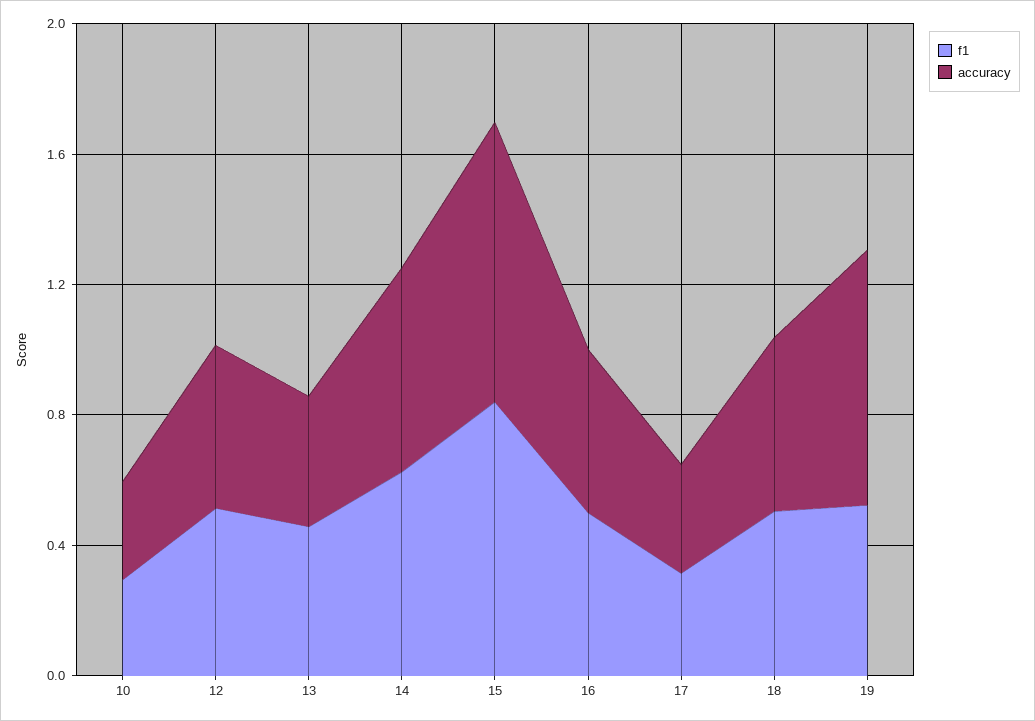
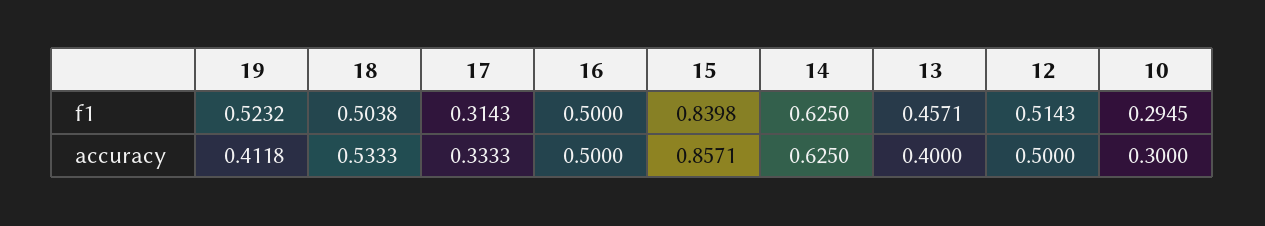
  {
    "f1": {
      "10": 0.2945,
      "12": 0.5143,
      "13": 0.4571,
      "14": 0.625,
      "15": 0.8398,
      "16": 0.5,
      "17": 0.3143,
      "18": 0.5038,
      "19": 0.5232
    },
    "accuracy": {
      "10": 0.3,
      "12": 0.5,
      "13": 0.4,
      "14": 0.625,
      "15": 0.8571,
      "16": 0.5,
      "17": 0.3333,
      "18": 0.5333,
-     "19": 0.8
+     "19": 0.4118
    }
  }

